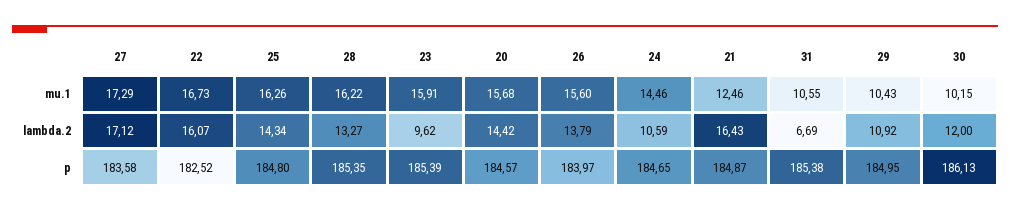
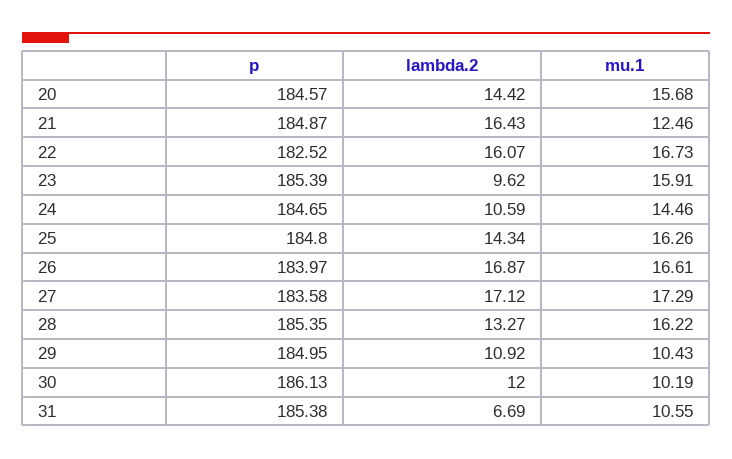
  {
    "27": {
      "mu.1": 17.29,
      "lambda.2": 17.12,
      "p": 183.58
    },
    "22": {
      "mu.1": 16.73,
      "lambda.2": 16.07,
      "p": 182.52
    },
    "25": {
      "mu.1": 16.26,
      "lambda.2": 14.34,
      "p": 184.8
    },
    "28": {
      "mu.1": 16.22,
      "lambda.2": 13.27,
      "p": 185.35
    },
    "23": {
      "mu.1": 15.91,
      "lambda.2": 9.62,
      "p": 185.39
    },
    "20": {
      "mu.1": 15.68,
      "lambda.2": 14.42,
      "p": 184.57
    },
    "26": {
-     "mu.1": 15.6,
+     "mu.1": 16.61,
-     "lambda.2": 13.79,
+     "lambda.2": 16.87,
      "p": 183.97
    },
    "24": {
      "mu.1": 14.46,
      "lambda.2": 10.59,
      "p": 184.65
    },
    "21": {
      "mu.1": 12.46,
      "lambda.2": 16.43,
      "p": 184.87
    },
    "31": {
      "mu.1": 10.55,
      "lambda.2": 6.69,
      "p": 185.38
    },
    "29": {
      "mu.1": 10.43,
      "lambda.2": 10.92,
      "p": 184.95
    },
    "30": {
-     "mu.1": 10.15,
+     "mu.1": 10.19,
      "lambda.2": 12,
      "p": 186.13
    }
  }

